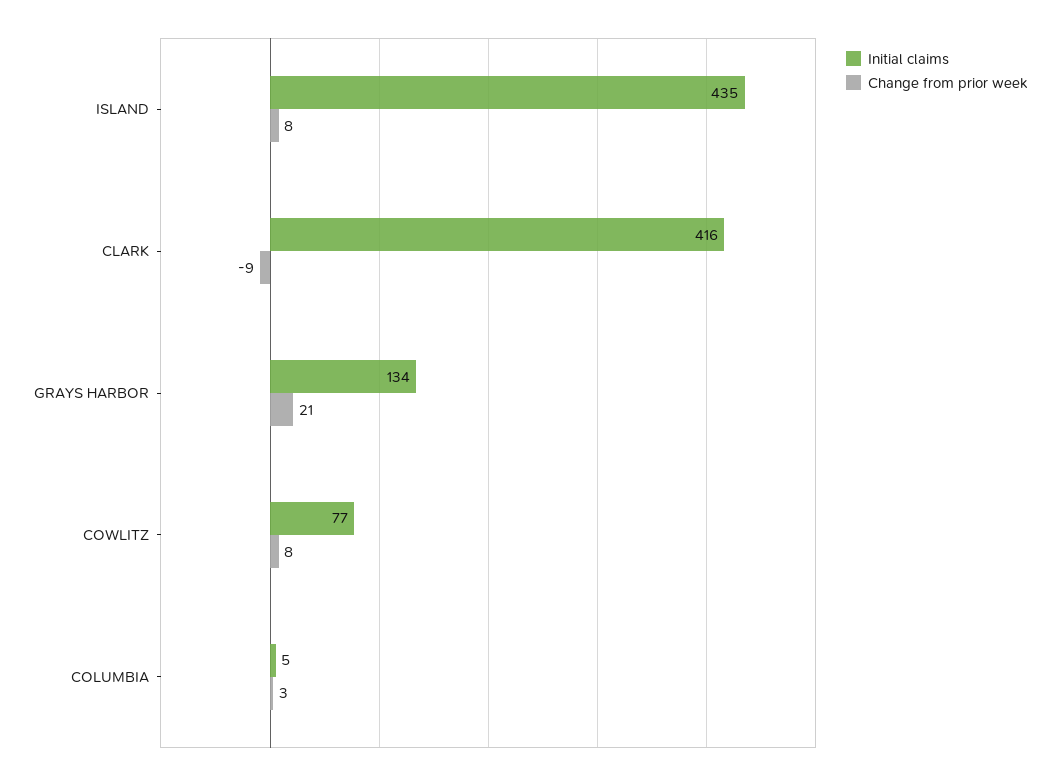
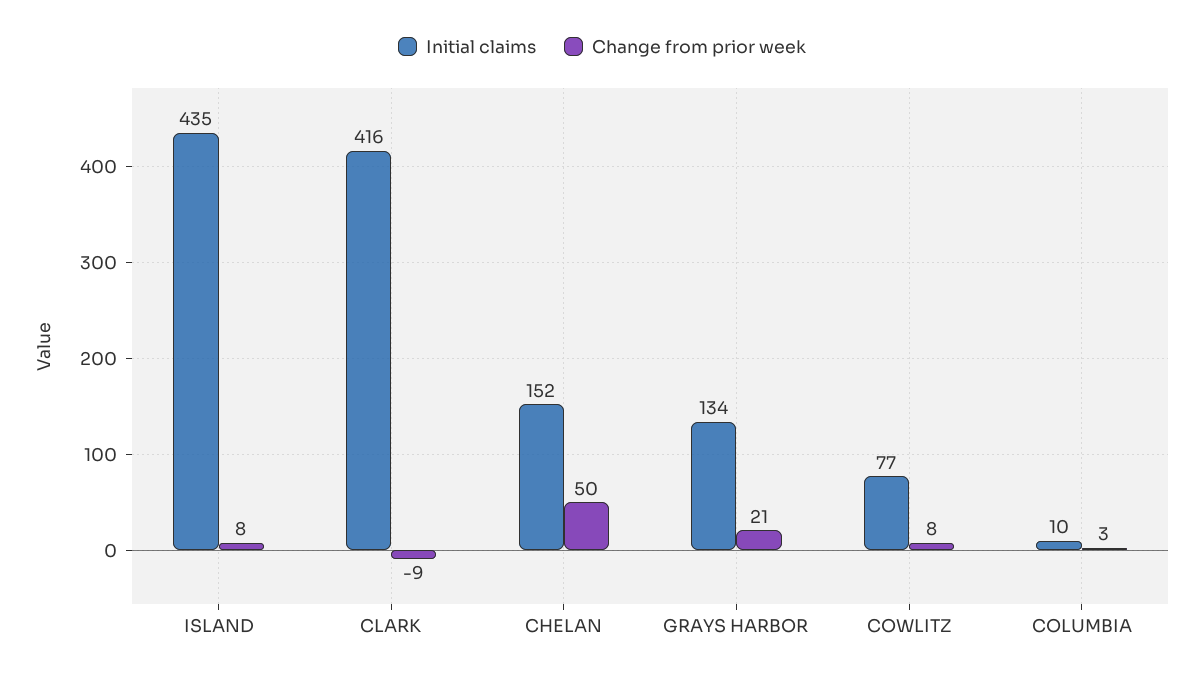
  {
    "Initial claims": {
      "ISLAND": 435,
      "CLARK": 416,
      "GRAYS HARBOR": 134,
      "COWLITZ": 77,
-     "COLUMBIA": 5
+     "COLUMBIA": 10,
+     "CHELAN": 152
    },
    "Change from prior week": {
      "ISLAND": 8,
      "CLARK": -9,
      "GRAYS HARBOR": 21,
      "COWLITZ": 8,
-     "COLUMBIA": 3
+     "COLUMBIA": 3,
+     "CHELAN": 50
    }
  }

